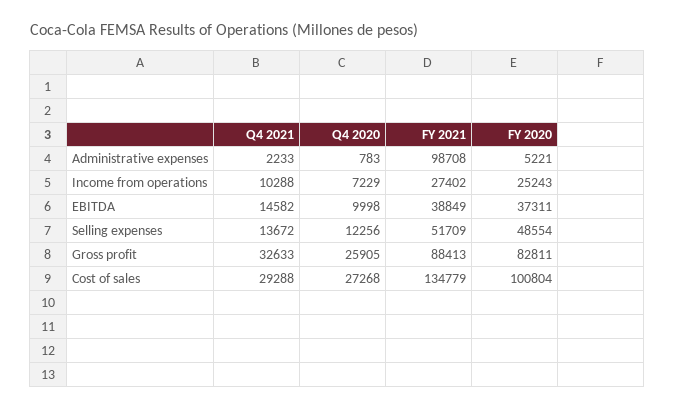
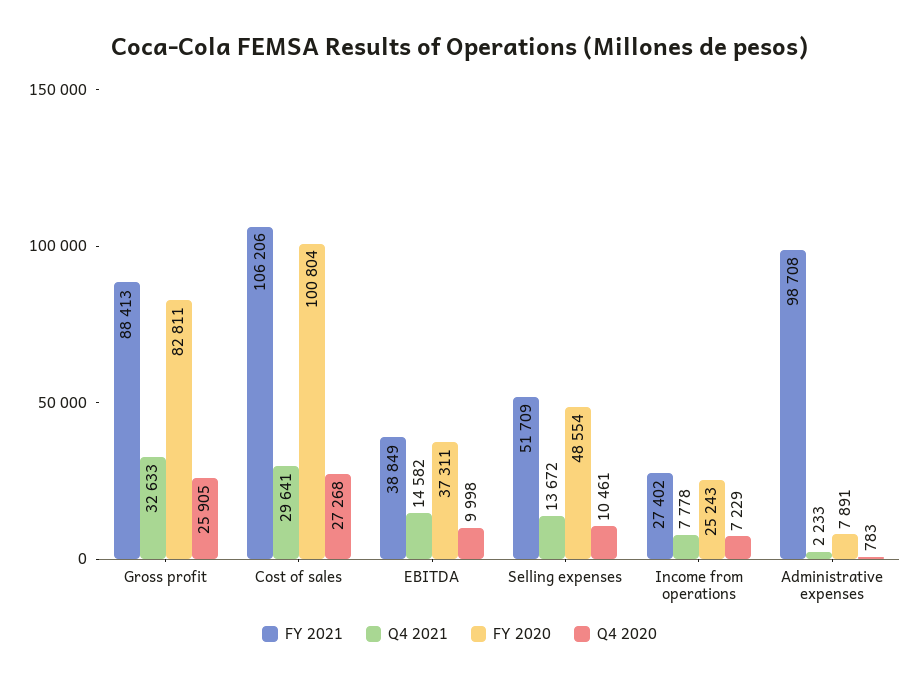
  {
    "Q4 2021": {
      "Administrative expenses": 2233,
-     "Income from operations": 10288,
+     "Income from operations": 7778,
      "EBITDA": 14582,
      "Selling expenses": 13672,
      "Gross profit": 32633,
-     "Cost of sales": 29288
+     "Cost of sales": 29641
    },
    "Q4 2020": {
      "Administrative expenses": 783,
      "Income from operations": 7229,
      "EBITDA": 9998,
-     "Selling expenses": 12256,
+     "Selling expenses": 10461,
      "Gross profit": 25905,
      "Cost of sales": 27268
    },
    "FY 2021": {
      "Administrative expenses": 98708,
      "Income from operations": 27402,
      "EBITDA": 38849,
      "Selling expenses": 51709,
      "Gross profit": 88413,
-     "Cost of sales": 134779
+     "Cost of sales": 106206
    },
    "FY 2020": {
-     "Administrative expenses": 5221,
+     "Administrative expenses": 7891,
      "Income from operations": 25243,
      "EBITDA": 37311,
      "Selling expenses": 48554,
      "Gross profit": 82811,
      "Cost of sales": 100804
    }
  }

